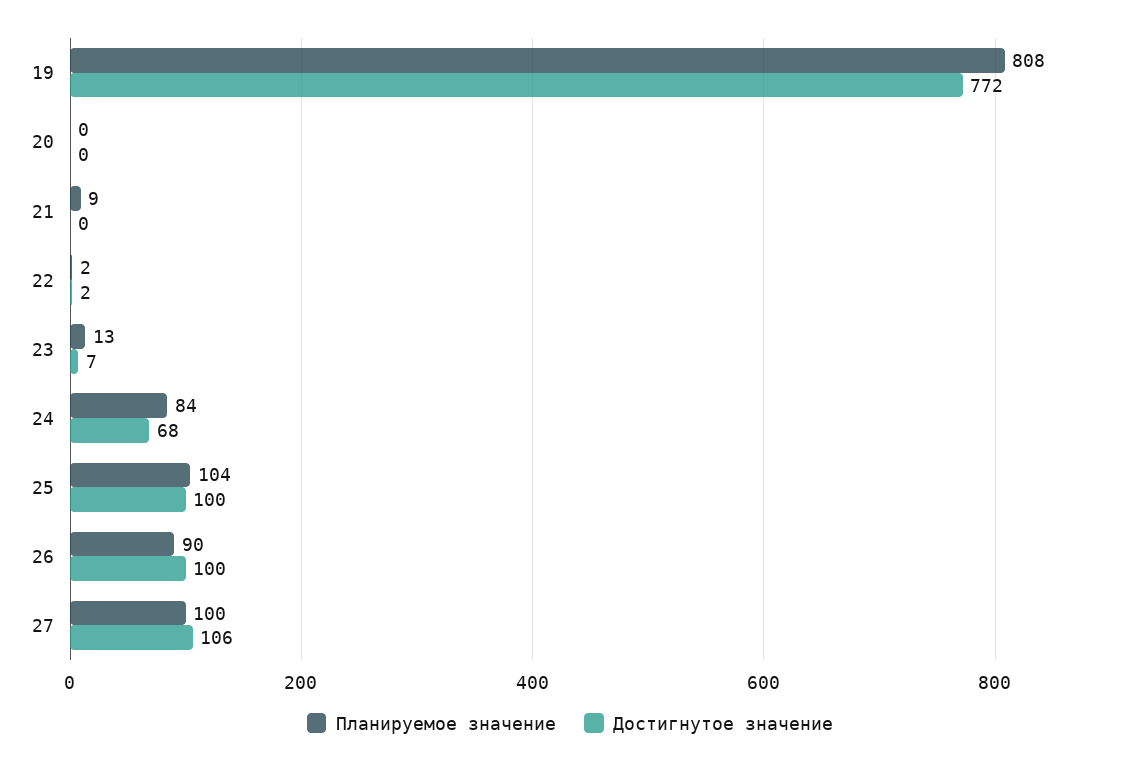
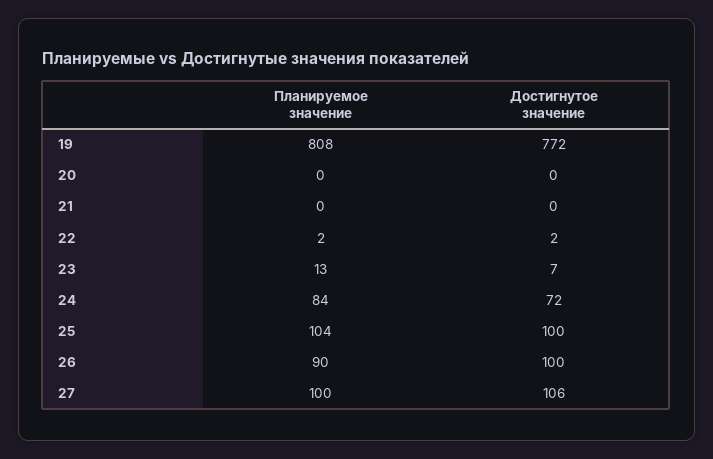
  {
    "Планируемое значение": {
      "19": 808,
      "20": 0,
-     "21": 9,
+     "21": 0,
      "22": 2,
      "23": 13,
      "24": 84,
      "25": 104,
      "26": 90,
      "27": 100
    },
    "Достигнутое значение": {
      "19": 772,
      "20": 0,
      "21": 0,
      "22": 2,
      "23": 7,
-     "24": 68,
+     "24": 72,
      "25": 100,
      "26": 100,
      "27": 106
    }
  }

